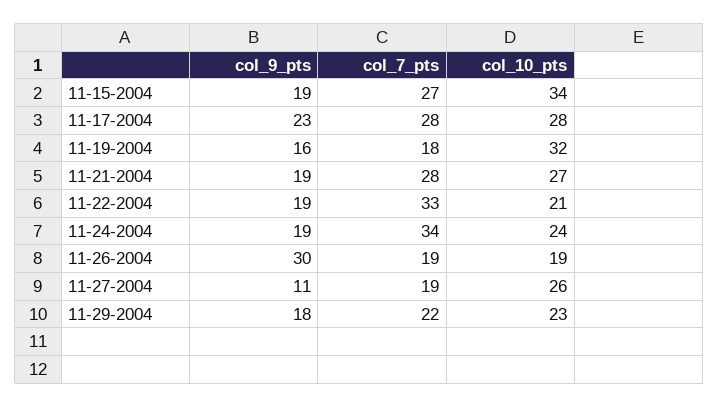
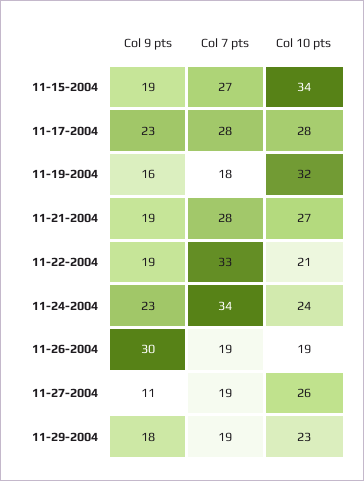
  {
    "col_9_pts": {
      "11-15-2004": 19,
      "11-17-2004": 23,
      "11-19-2004": 16,
      "11-21-2004": 19,
      "11-22-2004": 19,
-     "11-24-2004": 19,
+     "11-24-2004": 23,
      "11-26-2004": 30,
      "11-27-2004": 11,
      "11-29-2004": 18
    },
    "col_7_pts": {
      "11-15-2004": 27,
      "11-17-2004": 28,
      "11-19-2004": 18,
      "11-21-2004": 28,
      "11-22-2004": 33,
      "11-24-2004": 34,
      "11-26-2004": 19,
      "11-27-2004": 19,
-     "11-29-2004": 22
+     "11-29-2004": 19
    },
    "col_10_pts": {
      "11-15-2004": 34,
      "11-17-2004": 28,
      "11-19-2004": 32,
      "11-21-2004": 27,
      "11-22-2004": 21,
      "11-24-2004": 24,
      "11-26-2004": 19,
      "11-27-2004": 26,
      "11-29-2004": 23
    }
  }

